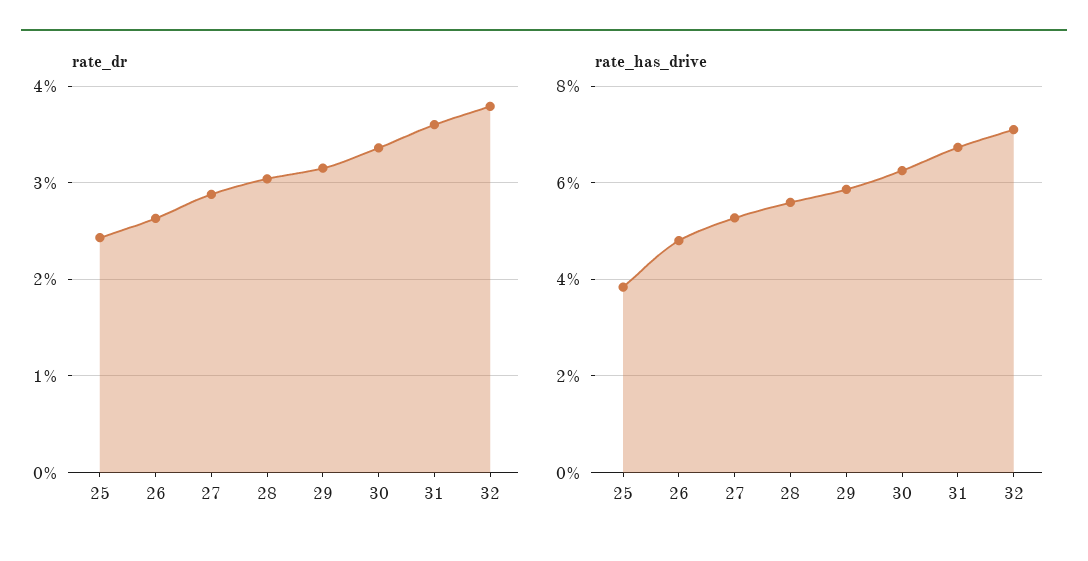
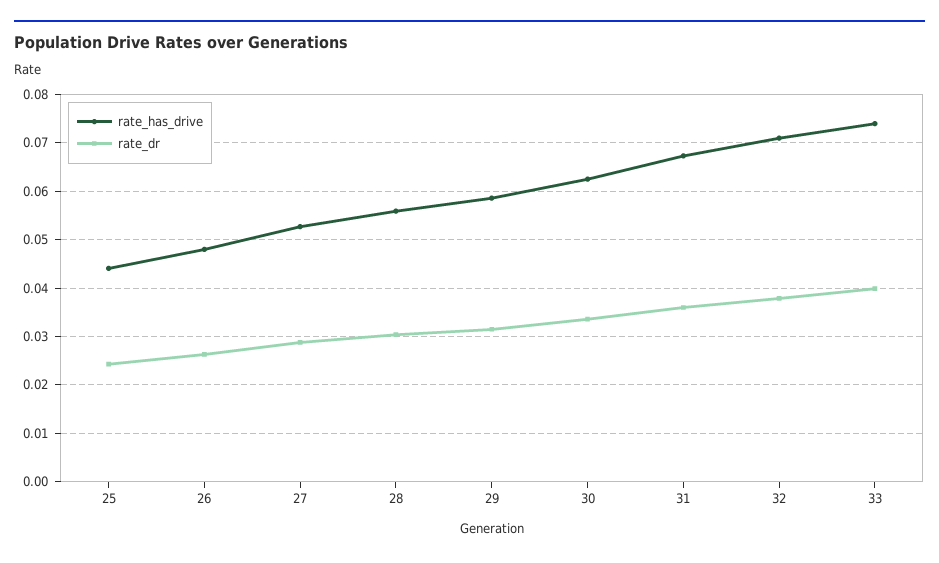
  {
    "rate_dr": {
      "25": 0.024,
      "26": 0.026,
      "27": 0.029,
      "28": 0.03,
      "29": 0.032,
      "30": 0.034,
      "31": 0.036,
-     "32": 0.038
+     "32": 0.038,
+     "33": 0.04
    },
    "rate_has_drive": {
-     "25": 0.038,
+     "25": 0.044,
      "26": 0.048,
      "27": 0.052,
      "28": 0.056,
      "29": 0.058,
      "30": 0.062,
      "31": 0.068,
-     "32": 0.072
+     "32": 0.072,
+     "33": 0.074
    }
  }

